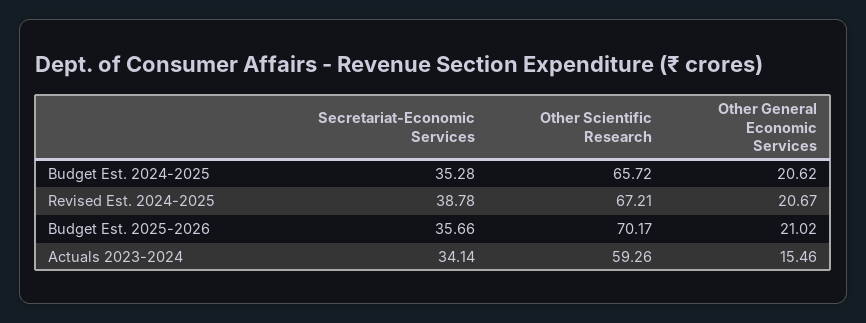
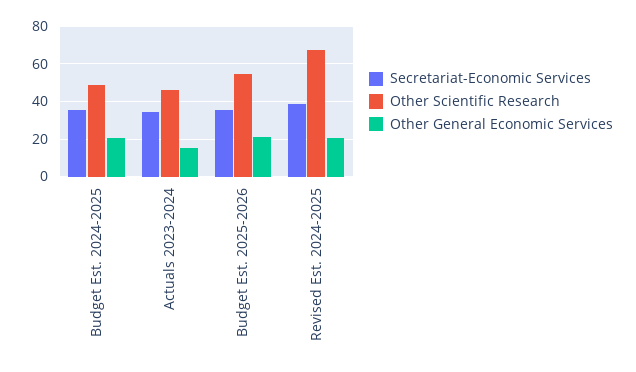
  {
    "Secretariat-Economic Services": {
      "Budget Est. 2024-2025": 35.28,
      "Revised Est. 2024-2025": 38.78,
      "Budget Est. 2025-2026": 35.66,
      "Actuals 2023-2024": 34.14
    },
    "Other Scientific Research": {
-     "Budget Est. 2024-2025": 65.72,
+     "Budget Est. 2024-2025": 50,
      "Revised Est. 2024-2025": 67.21,
-     "Budget Est. 2025-2026": 70.17,
+     "Budget Est. 2025-2026": 55,
-     "Actuals 2023-2024": 59.26
+     "Actuals 2023-2024": 45
    },
    "Other General Economic Services": {
      "Budget Est. 2024-2025": 20.62,
      "Revised Est. 2024-2025": 20.67,
      "Budget Est. 2025-2026": 21.02,
      "Actuals 2023-2024": 15.46
    }
  }

